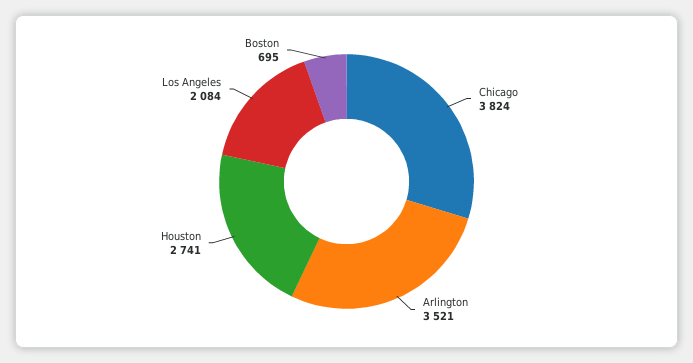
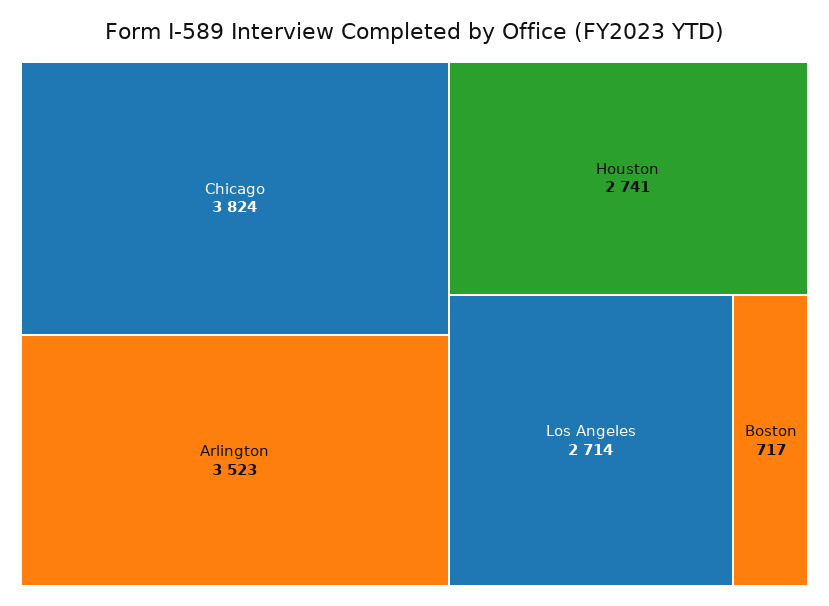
  {
    "Chicago": 3824,
-   "Arlington": 3521,
+   "Arlington": 3523,
    "Houston": 2741,
-   "Los Angeles": 2084,
+   "Los Angeles": 2714,
-   "Boston": 695
+   "Boston": 717
  }

